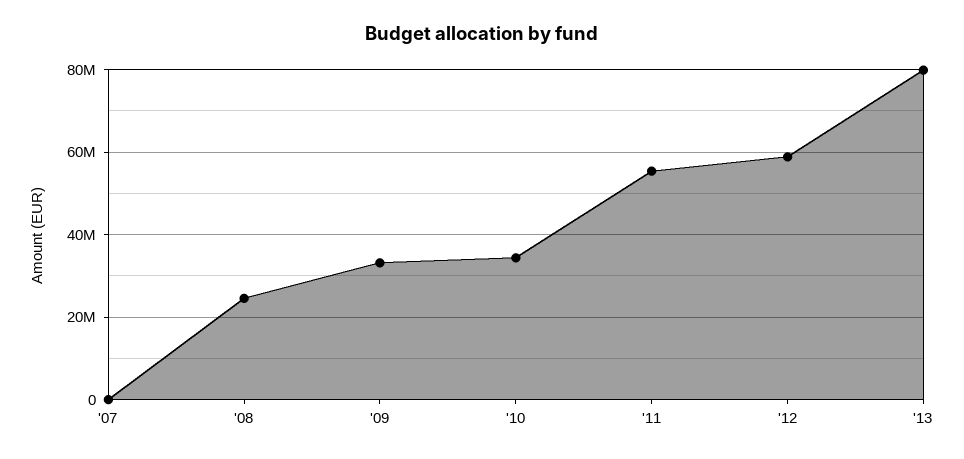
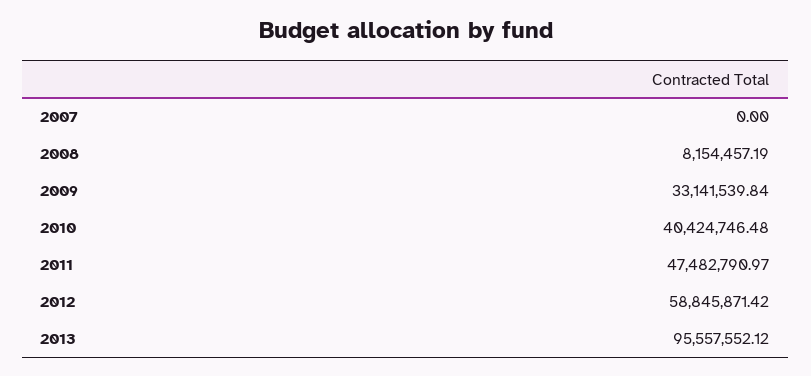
  {
    "'07": 0,
-   "'08": 24000000,
+   "'08": 8154457.19,
    "'09": 33141539.84,
-   "'10": 34000000,
+   "'10": 40424746.48,
-   "'11": 56000000,
+   "'11": 47482790.97,
    "'12": 58845871.42,
-   "'13": 80000000
+   "'13": 95557552.12
  }

